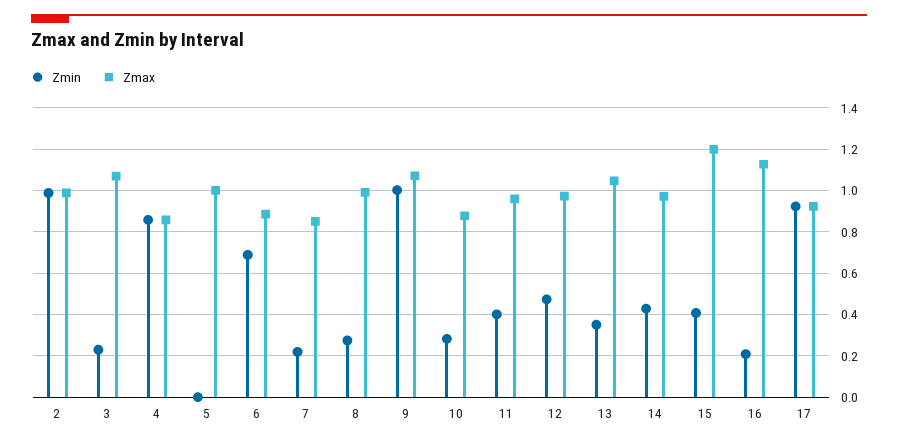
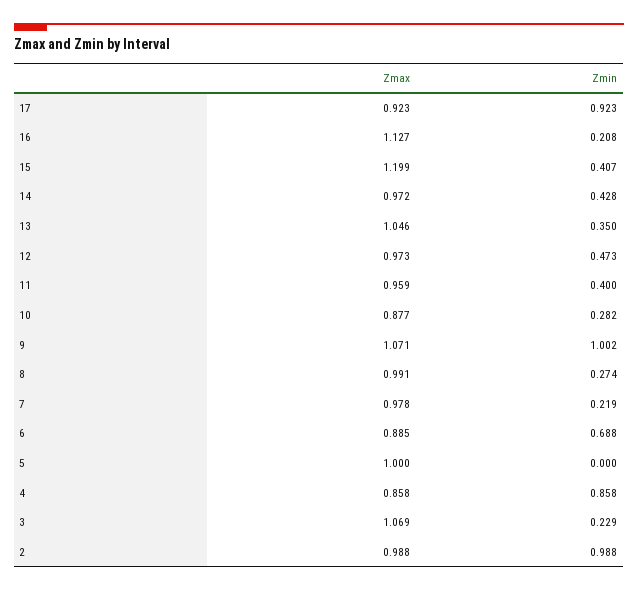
  {
    "Zmin": {
      "2": 0.988,
      "3": 0.229,
      "4": 0.858,
      "5": 0,
      "6": 0.688,
      "7": 0.219,
      "8": 0.274,
      "9": 1.002,
      "10": 0.282,
      "11": 0.4,
      "12": 0.473,
      "13": 0.35,
      "14": 0.428,
      "15": 0.407,
      "16": 0.208,
      "17": 0.923
    },
    "Zmax": {
      "2": 0.988,
      "3": 1.069,
      "4": 0.858,
      "5": 1,
      "6": 0.885,
-     "7": 0.85,
+     "7": 0.978,
      "8": 0.991,
      "9": 1.071,
      "10": 0.877,
      "11": 0.959,
      "12": 0.973,
      "13": 1.046,
      "14": 0.972,
      "15": 1.199,
      "16": 1.127,
      "17": 0.923
    }
  }

